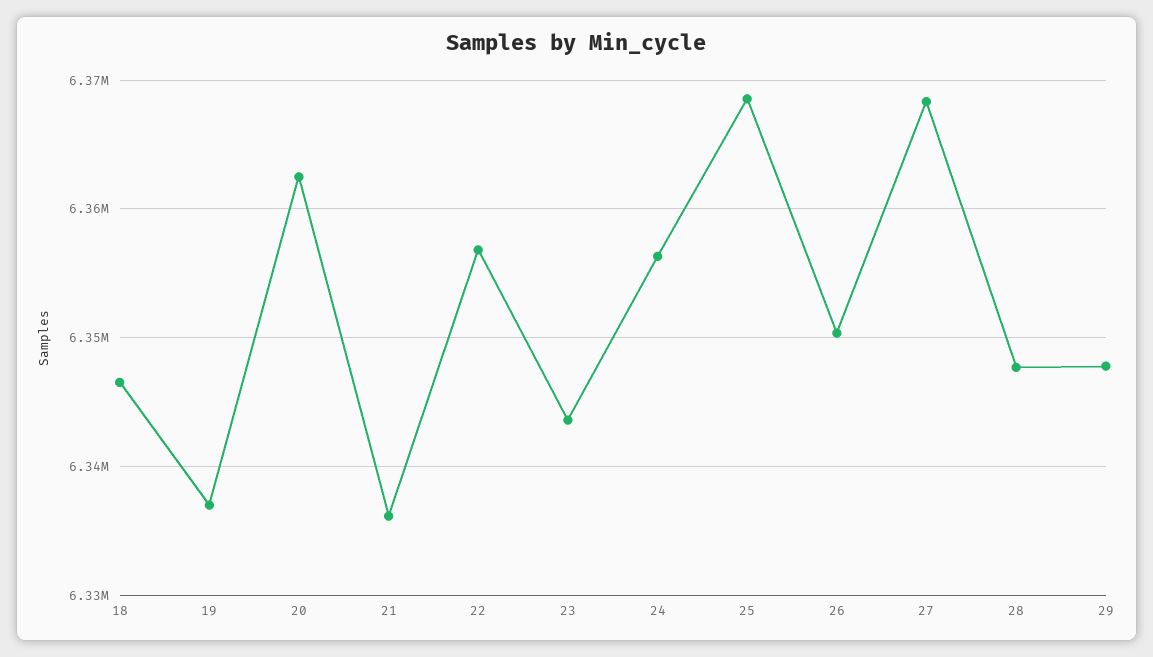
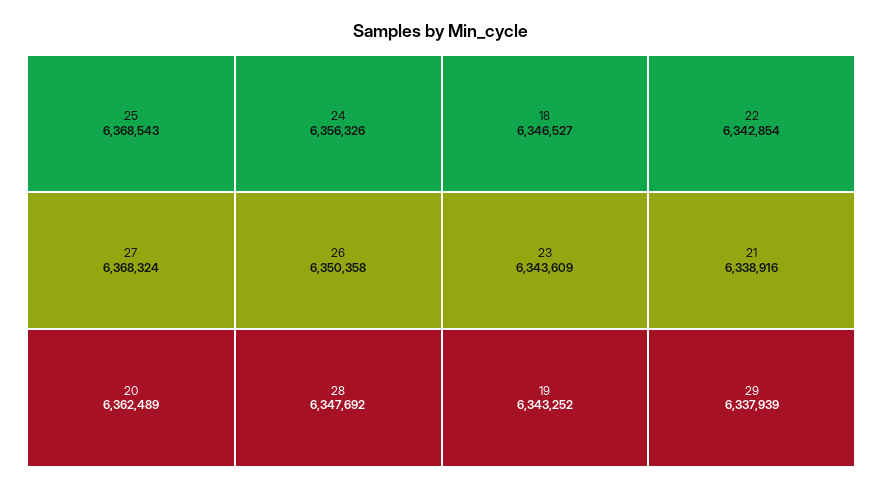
  {
    "18": 6346527,
-   "19": 6337000,
+   "19": 6343252,
    "20": 6362489,
-   "21": 6336000,
+   "21": 6338916,
-   "22": 6357000,
+   "22": 6342854,
    "23": 6343609,
    "24": 6356326,
    "25": 6368543,
    "26": 6350358,
    "27": 6368324,
    "28": 6347692,
-   "29": 6348000
+   "29": 6337939
  }

